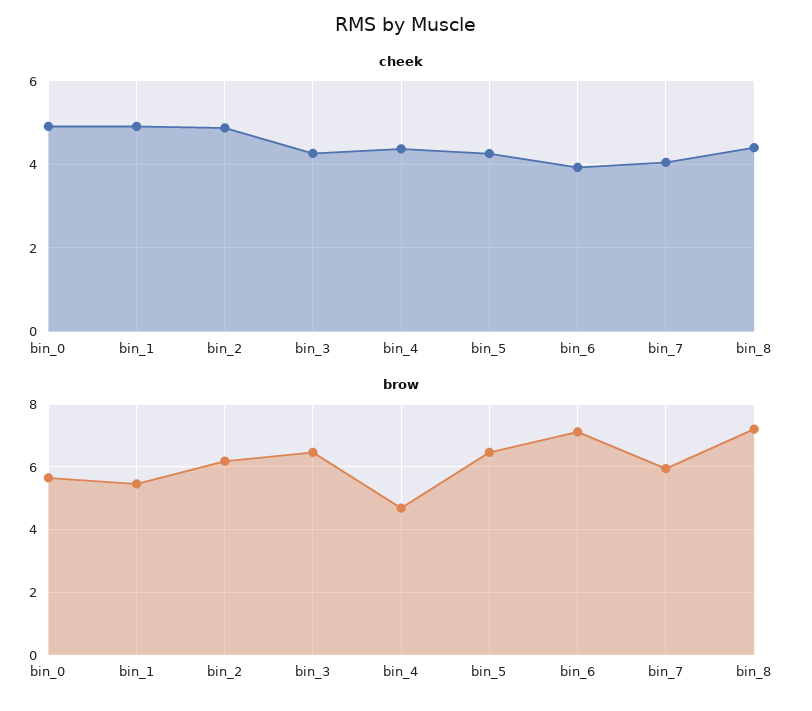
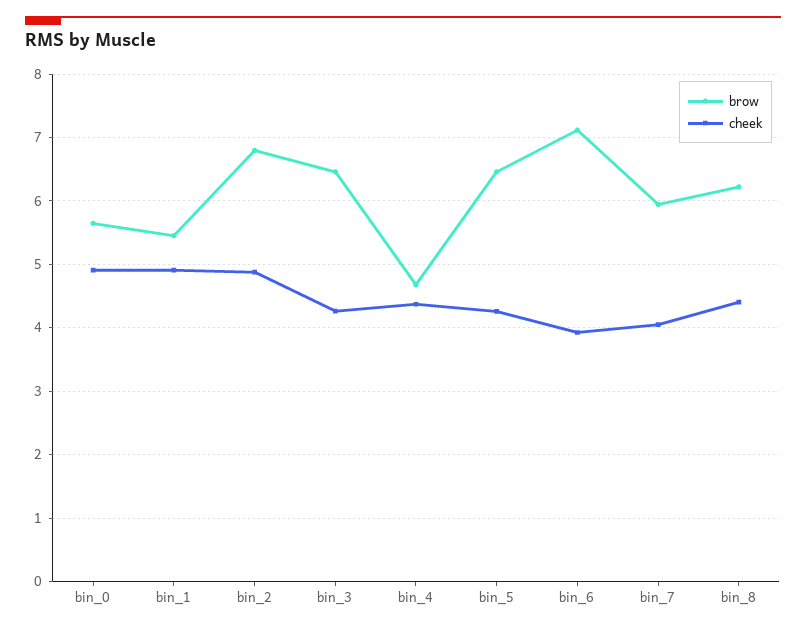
  {
    "cheek": {
      "bin_0": 4.9,
      "bin_1": 4.9,
      "bin_2": 4.9,
      "bin_3": 4.3,
      "bin_4": 4.4,
      "bin_5": 4.3,
      "bin_6": 3.9,
      "bin_7": 4.1,
      "bin_8": 4.4
    },
    "brow": {
      "bin_0": 5.6,
      "bin_1": 5.5,
-     "bin_2": 6.2,
+     "bin_2": 6.8,
      "bin_3": 6.5,
      "bin_4": 4.7,
      "bin_5": 6.5,
      "bin_6": 7.1,
      "bin_7": 5.9,
-     "bin_8": 7.2
+     "bin_8": 6.2
    }
  }

